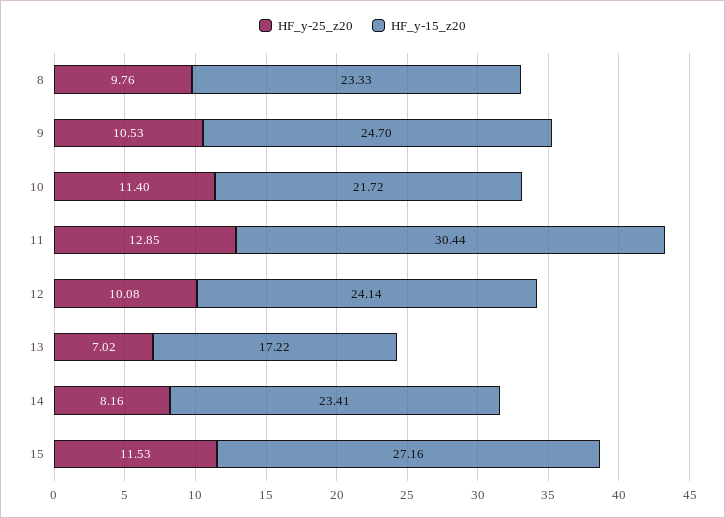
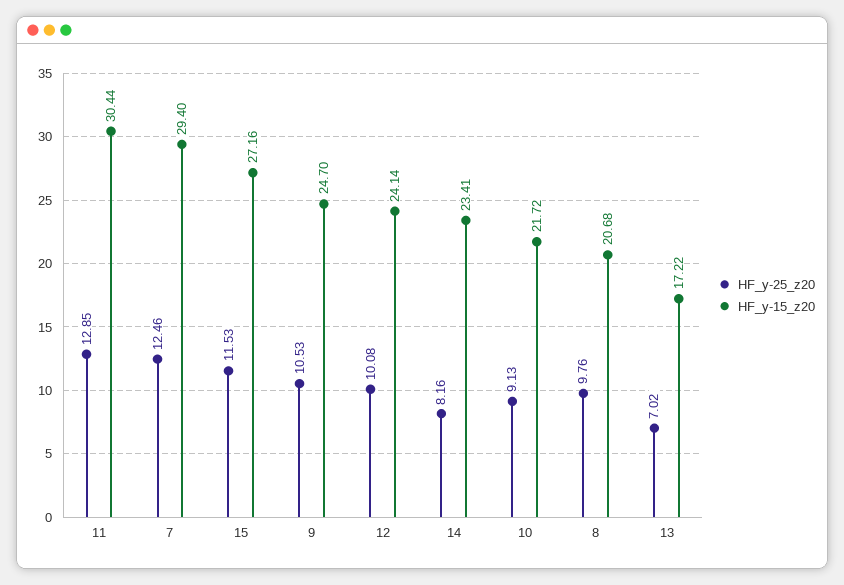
  {
    "HF_y-25_z20": {
      "8": 9.76,
      "9": 10.53,
-     "10": 11.4,
+     "10": 9.13,
      "11": 12.85,
      "12": 10.08,
      "13": 7.02,
      "14": 8.16,
-     "15": 11.53
+     "15": 11.53,
+     "7": 12.46
    },
    "HF_y-15_z20": {
-     "8": 23.33,
+     "8": 20.68,
      "9": 24.7,
      "10": 21.72,
      "11": 30.44,
      "12": 24.14,
      "13": 17.22,
      "14": 23.41,
-     "15": 27.16
+     "15": 27.16,
+     "7": 29.4
    }
  }

